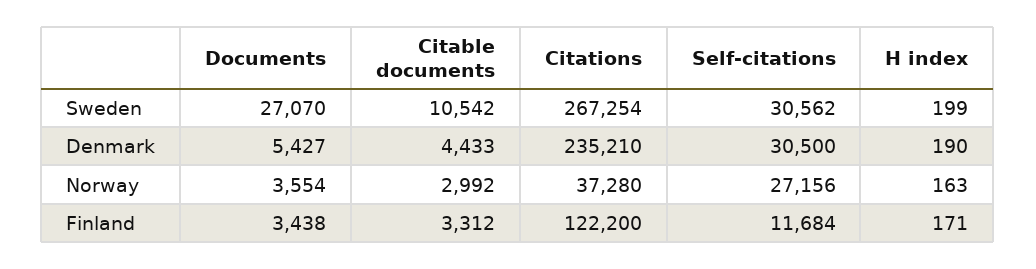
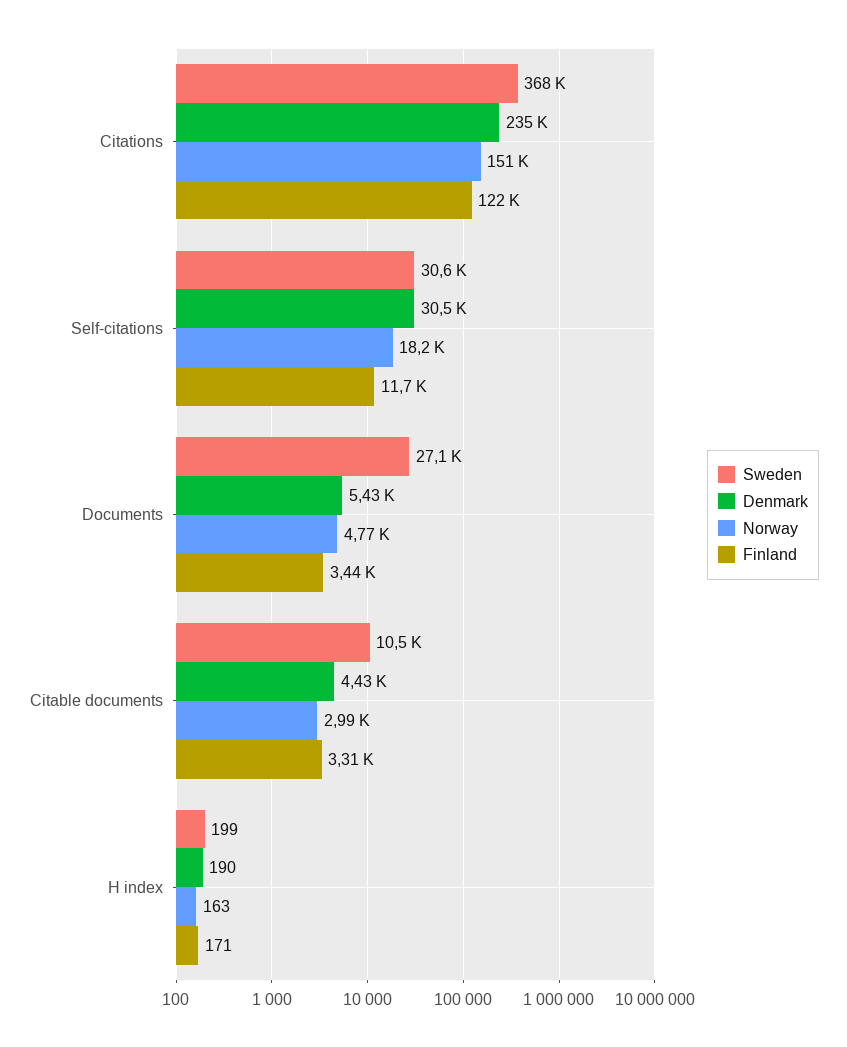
  {
    "Sweden": {
      "Documents": 27070,
      "Citable documents": 10542,
-     "Citations": 267254,
+     "Citations": 368000,
      "Self-citations": 30562,
      "H index": 199
    },
    "Denmark": {
      "Documents": 5427,
      "Citable documents": 4433,
      "Citations": 235210,
      "Self-citations": 30500,
      "H index": 190
    },
    "Norway": {
-     "Documents": 3554,
+     "Documents": 4770,
      "Citable documents": 2992,
-     "Citations": 37280,
+     "Citations": 151000,
-     "Self-citations": 27156,
+     "Self-citations": 18200,
      "H index": 163
    },
    "Finland": {
      "Documents": 3438,
      "Citable documents": 3312,
      "Citations": 122200,
      "Self-citations": 11684,
      "H index": 171
    }
  }

